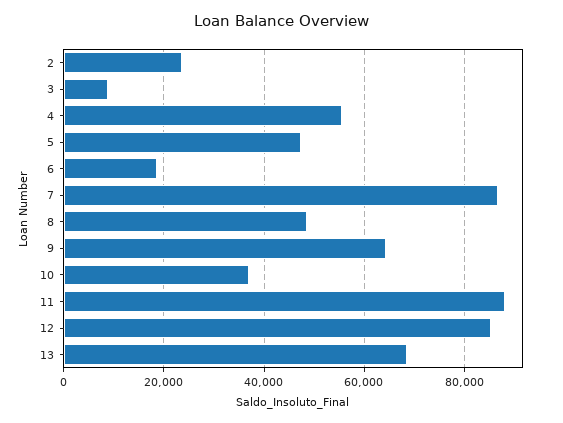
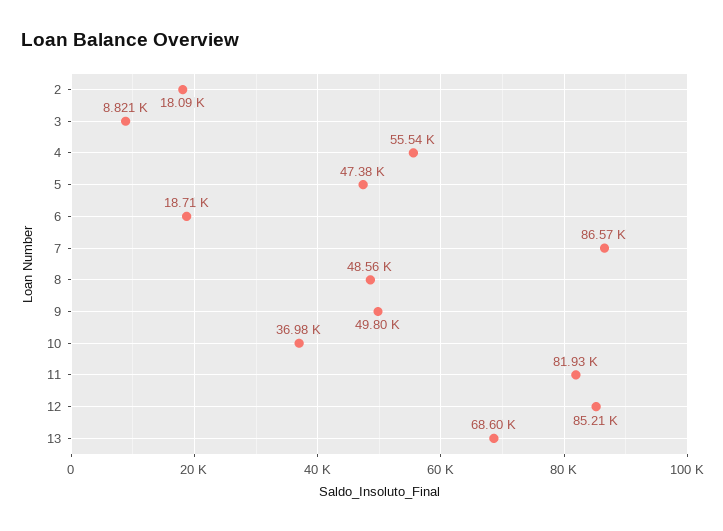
  {
-   "2": 24000,
+   "2": 18090,
    "3": 8821,
    "4": 55540,
    "5": 47380,
    "6": 18710,
    "7": 86570,
    "8": 48560,
-   "9": 64000,
+   "9": 49800,
    "10": 36980,
-   "11": 88000,
+   "11": 81930,
    "12": 85210,
    "13": 68600
  }

